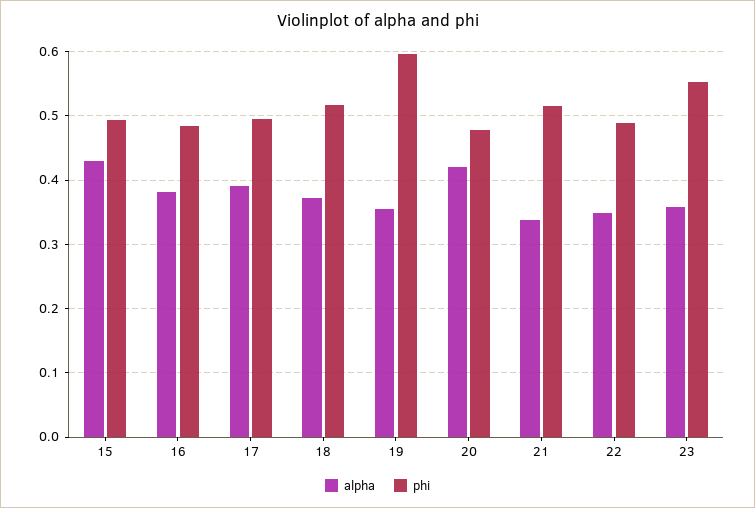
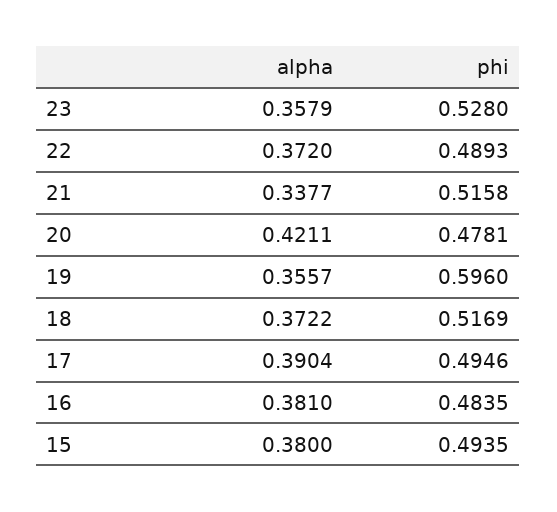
  {
    "alpha": {
-     "15": 0.43,
+     "15": 0.38,
      "16": 0.381,
      "17": 0.3904,
      "18": 0.3722,
      "19": 0.3557,
      "20": 0.4211,
      "21": 0.3377,
-     "22": 0.35,
+     "22": 0.372,
      "23": 0.3579
    },
    "phi": {
      "15": 0.4935,
      "16": 0.4835,
      "17": 0.4946,
      "18": 0.5169,
      "19": 0.596,
      "20": 0.4781,
      "21": 0.5158,
      "22": 0.4893,
-     "23": 0.55
+     "23": 0.528
    }
  }

